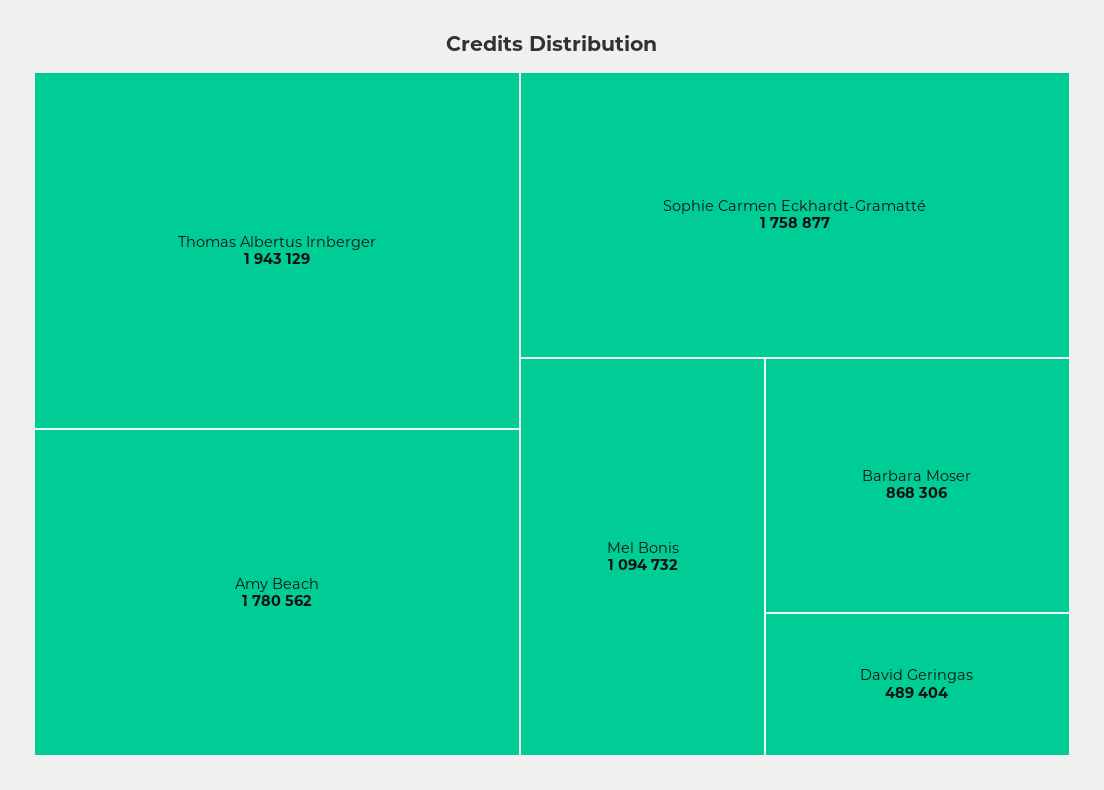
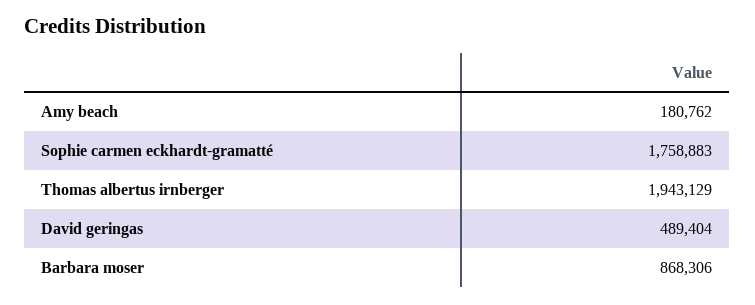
  {
    "Thomas Albertus Irnberger": 1943129,
-   "Amy Beach": 1780562,
+   "Amy Beach": 180762,
-   "Sophie Carmen Eckhardt-Gramatté": 1758877,
+   "Sophie Carmen Eckhardt-Gramatté": 1758883,
-   "Mel Bonis": 1094732,
    "Barbara Moser": 868306,
    "David Geringas": 489404
  }

